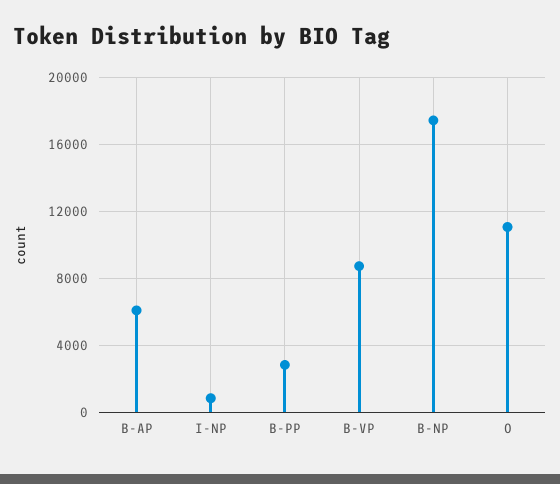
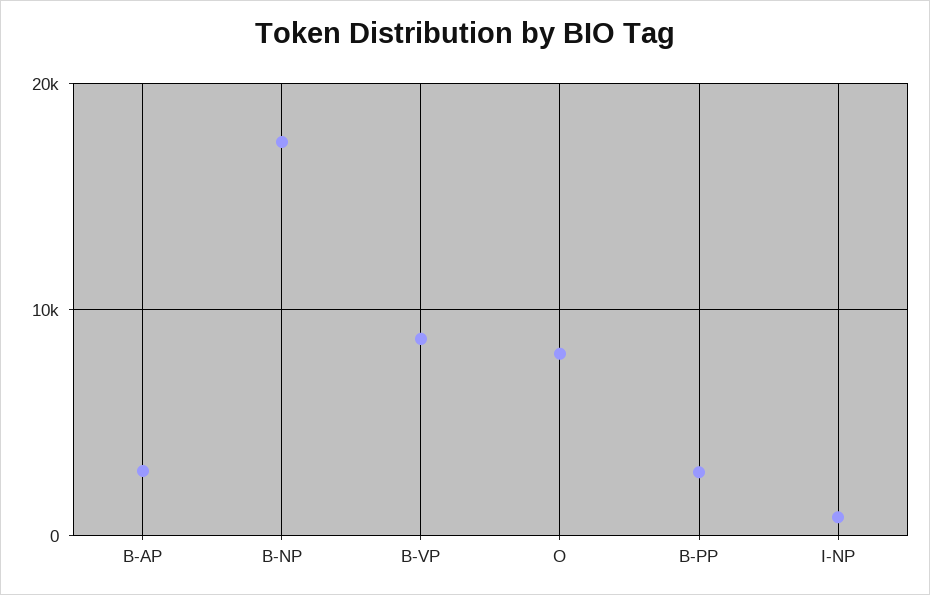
  {
-   "B-AP": 6000,
+   "B-AP": 3000,
    "I-NP": 1000,
    "B-PP": 3000,
    "B-VP": 8500,
    "B-NP": 17500,
-   "O": 11000
+   "O": 8000
  }

